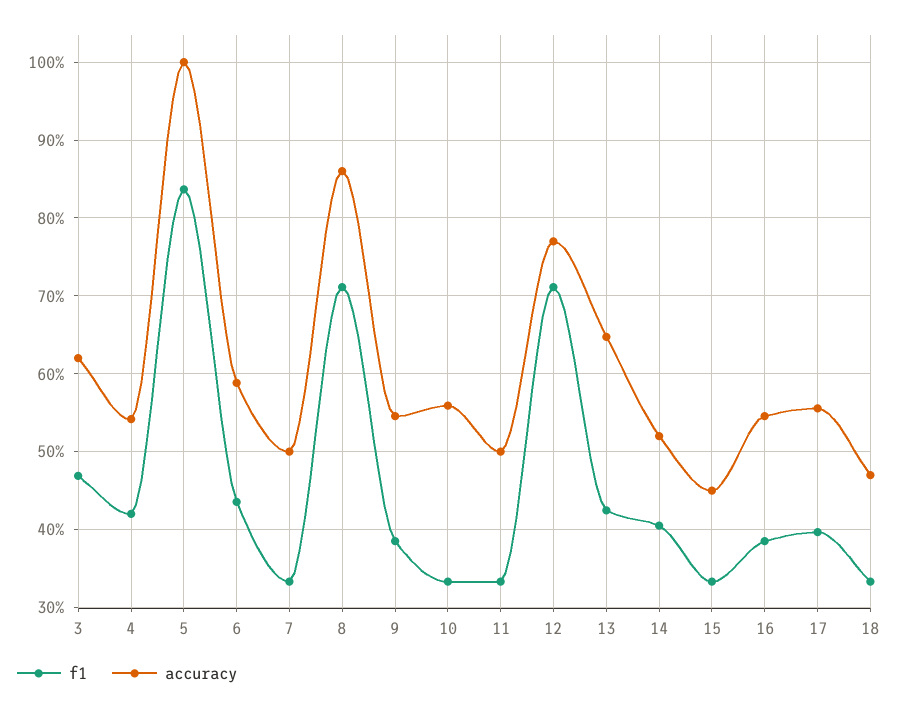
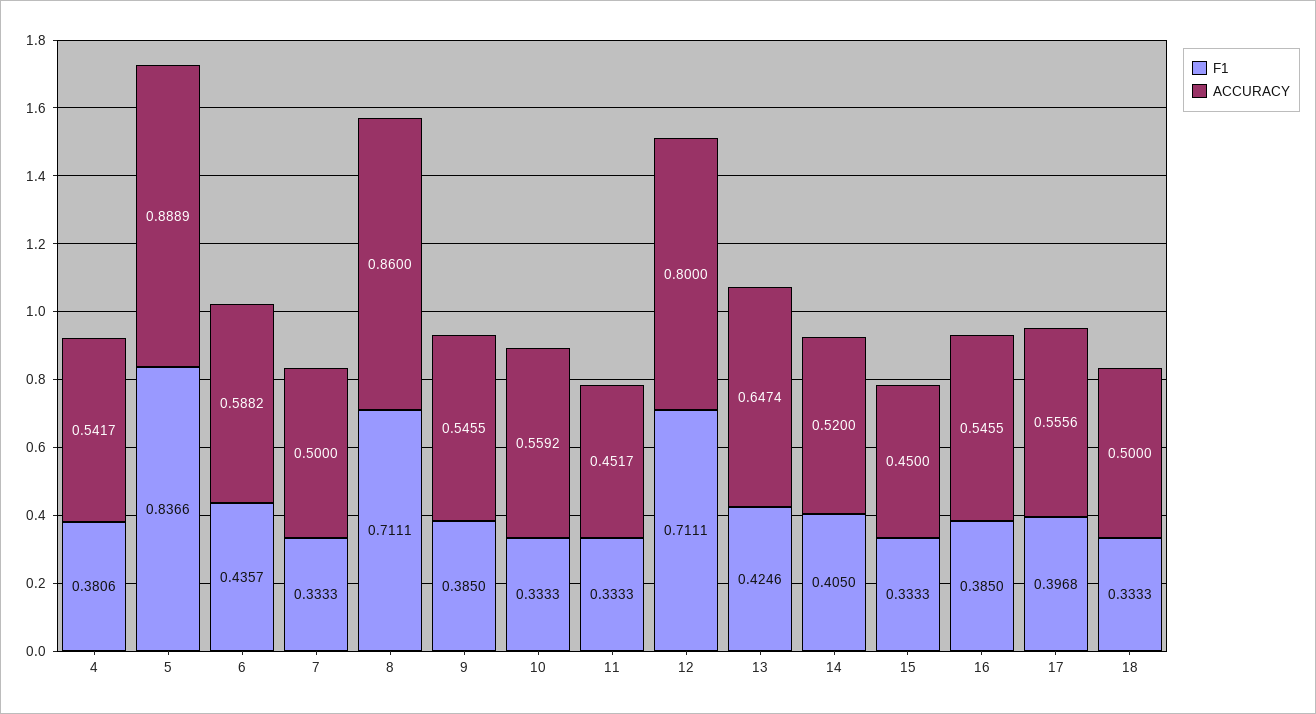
  {
    "f1": {
-     "3": 0.47,
-     "4": 0.42,
+     "4": 0.3806,
      "5": 0.8366,
      "6": 0.4357,
      "7": 0.3333,
      "8": 0.7111,
      "9": 0.385,
      "10": 0.3333,
      "11": 0.3333,
      "12": 0.7111,
      "13": 0.4246,
      "14": 0.405,
      "15": 0.3333,
      "16": 0.385,
      "17": 0.3968,
      "18": 0.3333
    },
    "accuracy": {
-     "3": 0.62,
      "4": 0.5417,
-     "5": 1,
+     "5": 0.8889,
      "6": 0.5882,
      "7": 0.5,
      "8": 0.86,
      "9": 0.5455,
      "10": 0.5592,
-     "11": 0.5,
+     "11": 0.4517,
-     "12": 0.77,
+     "12": 0.8,
      "13": 0.6474,
      "14": 0.52,
      "15": 0.45,
      "16": 0.5455,
      "17": 0.5556,
-     "18": 0.47
+     "18": 0.5
    }
  }

